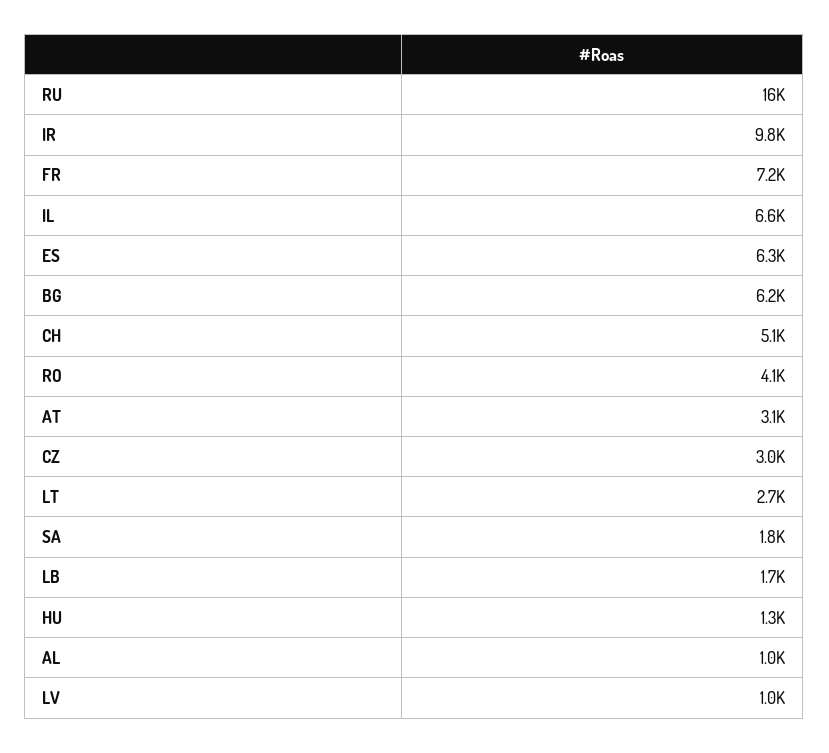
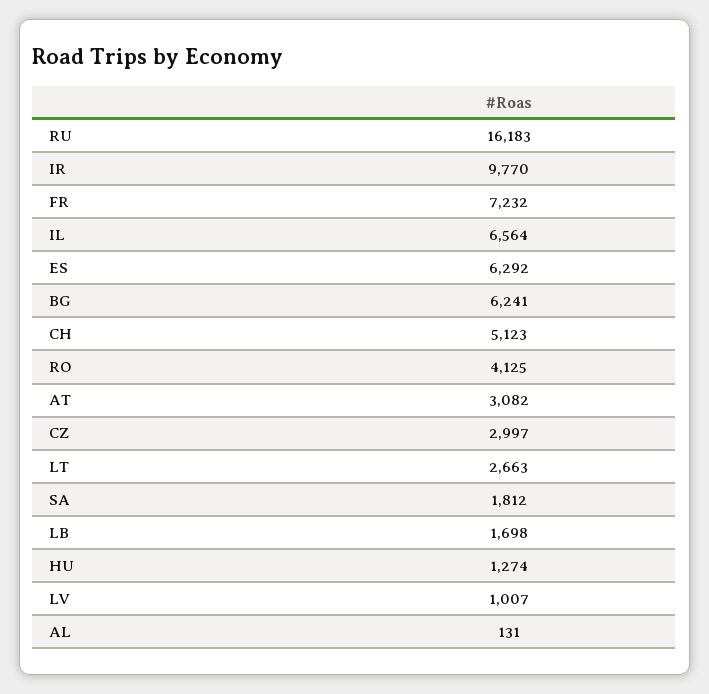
  {
    "RU": 16183,
    "IR": 9770,
    "FR": 7232,
    "IL": 6564,
    "ES": 6292,
    "BG": 6241,
    "CH": 5123,
    "RO": 4125,
    "AT": 3082,
    "CZ": 2997,
    "LT": 2663,
    "SA": 1812,
    "LB": 1698,
    "HU": 1274,
-   "AL": 1000,
+   "AL": 131,
    "LV": 1007
  }

